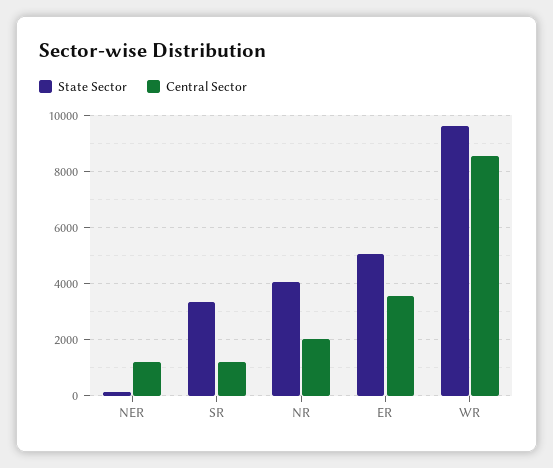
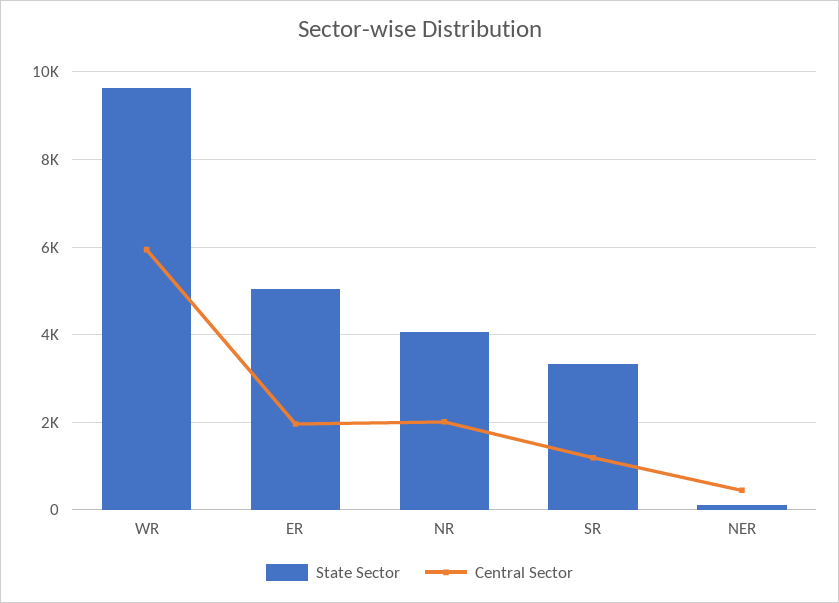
  {
    "State Sector": {
      "NER": 200,
      "SR": 3400,
      "NR": 4000,
      "ER": 5000,
      "WR": 9600
    },
    "Central Sector": {
-     "NER": 1250,
+     "NER": 400,
      "SR": 1200,
      "NR": 2000,
-     "ER": 3500,
+     "ER": 2000,
-     "WR": 8500
+     "WR": 6000
    }
  }

